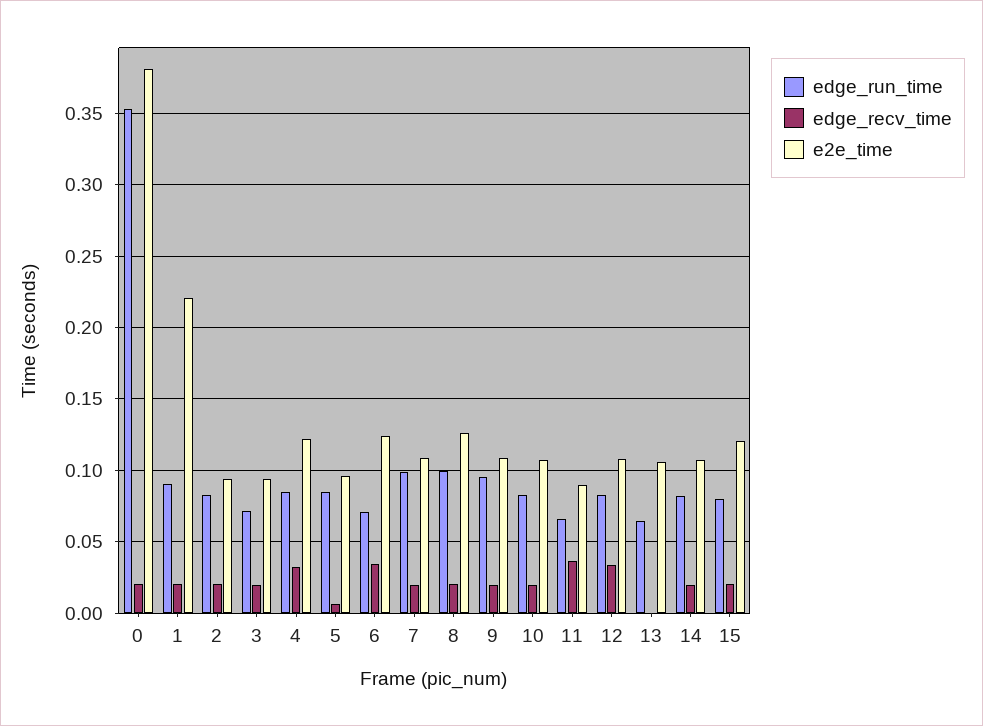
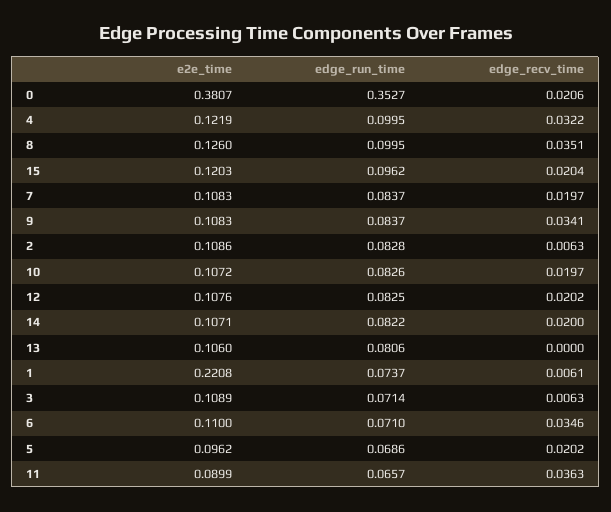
  {
    "edge_run_time": {
      "0": 0.3527,
-     "1": 0.09,
+     "1": 0.0737,
      "2": 0.0828,
      "3": 0.0714,
-     "4": 0.085,
+     "4": 0.0995,
-     "5": 0.085,
+     "5": 0.0686,
      "6": 0.071,
-     "7": 0.1,
+     "7": 0.0837,
      "8": 0.0995,
-     "9": 0.095,
+     "9": 0.0837,
      "10": 0.0826,
      "11": 0.0657,
      "12": 0.0825,
-     "13": 0.065,
+     "13": 0.0806,
      "14": 0.0822,
-     "15": 0.08
+     "15": 0.0962
    },
    "edge_recv_time": {
      "0": 0.0206,
-     "1": 0.02,
+     "1": 0.0061,
-     "2": 0.02,
+     "2": 0.0063,
-     "3": 0.02,
+     "3": 0.0063,
      "4": 0.0322,
-     "5": 0.005,
+     "5": 0.0202,
      "6": 0.0346,
      "7": 0.0197,
-     "8": 0.02,
+     "8": 0.0351,
-     "9": 0.02,
+     "9": 0.0341,
      "10": 0.0197,
      "11": 0.0363,
-     "12": 0.035,
+     "12": 0.0202,
      "13": 0,
      "14": 0.02,
      "15": 0.0204
    },
    "e2e_time": {
      "0": 0.3807,
      "1": 0.2208,
-     "2": 0.095,
+     "2": 0.1086,
-     "3": 0.095,
+     "3": 0.1089,
      "4": 0.1219,
      "5": 0.0962,
-     "6": 0.125,
+     "6": 0.11,
      "7": 0.1083,
      "8": 0.126,
      "9": 0.1083,
      "10": 0.1072,
      "11": 0.0899,
      "12": 0.1076,
      "13": 0.106,
      "14": 0.1071,
      "15": 0.1203
    }
  }

